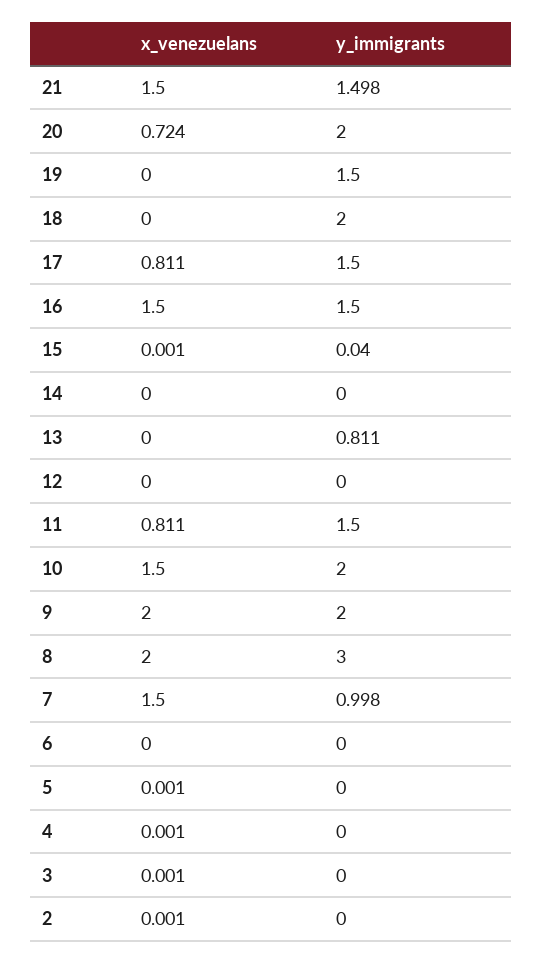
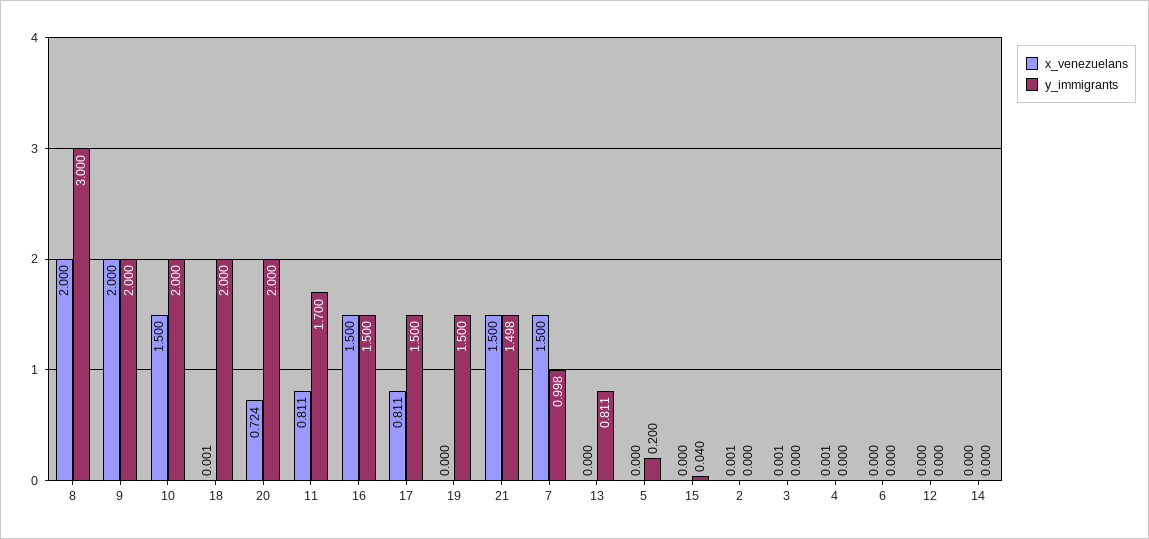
  {
    "x_venezuelans": {
      "21": 1.5,
      "20": 0.724,
      "19": 0,
-     "18": 0,
+     "18": 0.001,
      "17": 0.811,
      "16": 1.5,
-     "15": 0.001,
+     "15": 0,
      "14": 0,
      "13": 0,
      "12": 0,
      "11": 0.811,
      "10": 1.5,
      "9": 2,
      "8": 2,
      "7": 1.5,
      "6": 0,
-     "5": 0.001,
+     "5": 0,
      "4": 0.001,
      "3": 0.001,
      "2": 0.001
    },
    "y_immigrants": {
      "21": 1.498,
      "20": 2,
      "19": 1.5,
      "18": 2,
      "17": 1.5,
      "16": 1.5,
      "15": 0.04,
      "14": 0,
      "13": 0.811,
      "12": 0,
-     "11": 1.5,
+     "11": 1.7,
      "10": 2,
      "9": 2,
      "8": 3,
      "7": 0.998,
      "6": 0,
-     "5": 0,
+     "5": 0.2,
      "4": 0,
      "3": 0,
      "2": 0
    }
  }

